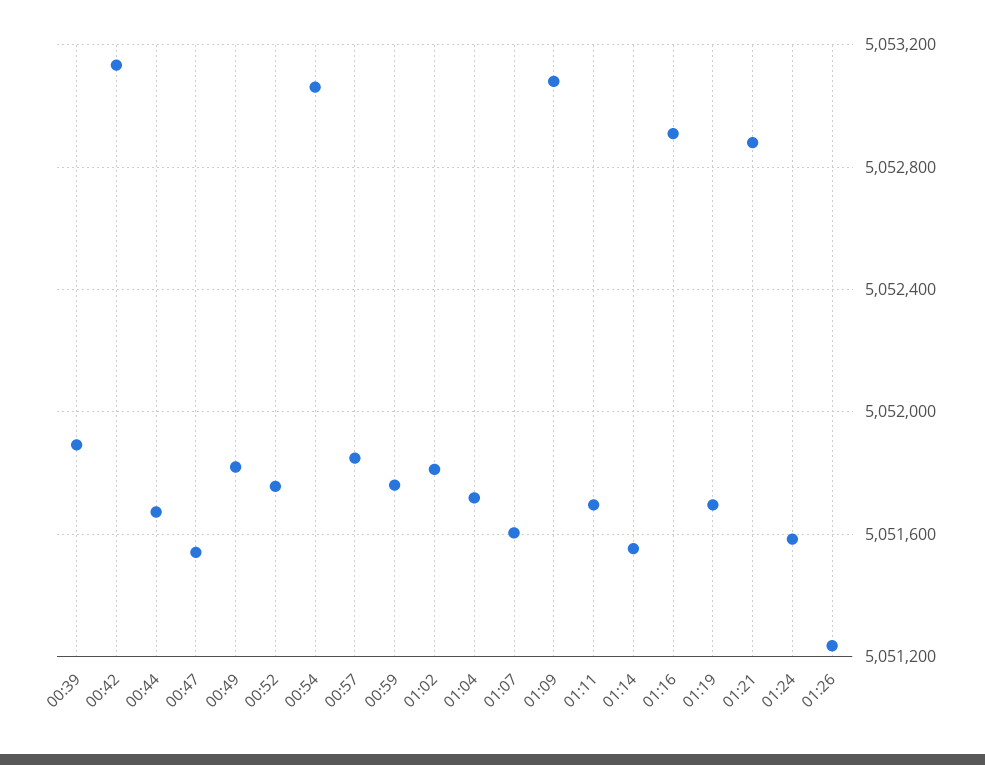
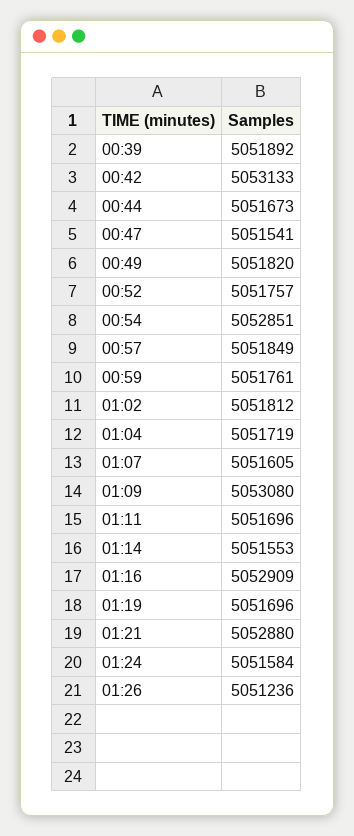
  {
    "00:39": 5051892,
    "00:42": 5053133,
    "00:44": 5051673,
    "00:47": 5051541,
    "00:49": 5051820,
    "00:52": 5051757,
-   "00:54": 5053050,
+   "00:54": 5052851,
    "00:57": 5051849,
    "00:59": 5051761,
    "01:02": 5051812,
    "01:04": 5051719,
    "01:07": 5051605,
    "01:09": 5053080,
    "01:11": 5051696,
    "01:14": 5051553,
    "01:16": 5052909,
    "01:19": 5051696,
    "01:21": 5052880,
    "01:24": 5051584,
    "01:26": 5051236
  }

